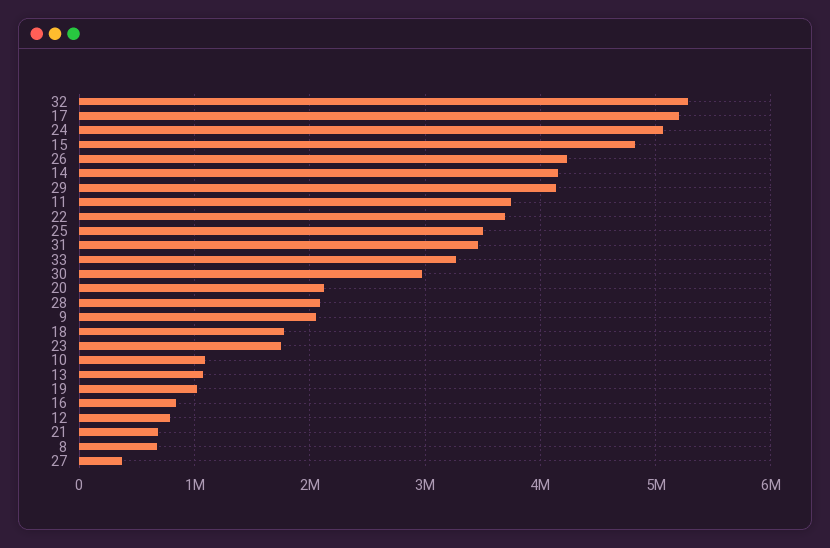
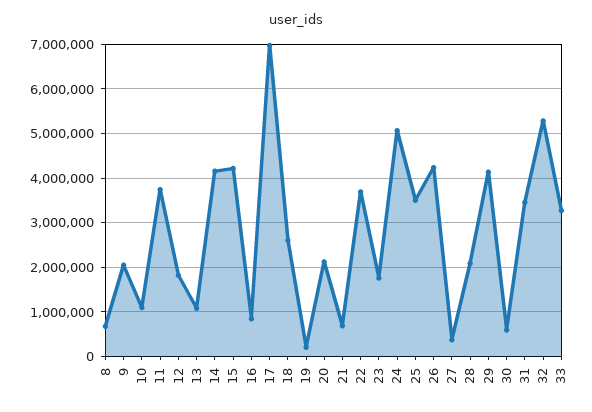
  {
    "32": 5300000,
-   "17": 5200000,
+   "17": 7000000,
    "24": 5100000,
-   "15": 4800000,
+   "15": 4200000,
    "26": 4200000,
    "14": 4200000,
    "29": 4100000,
    "11": 3700000,
    "22": 3700000,
    "25": 3500000,
    "31": 3500000,
    "33": 3300000,
-   "30": 3000000,
+   "30": 600000,
    "20": 2100000,
    "28": 2100000,
    "9": 2000000,
-   "18": 1800000,
+   "18": 2600000,
    "23": 1800000,
    "10": 1100000,
    "13": 1100000,
-   "19": 1000000,
+   "19": 200000,
    "16": 800000,
-   "12": 800000,
+   "12": 1800000,
    "21": 700000,
    "8": 700000,
    "27": 400000
  }

